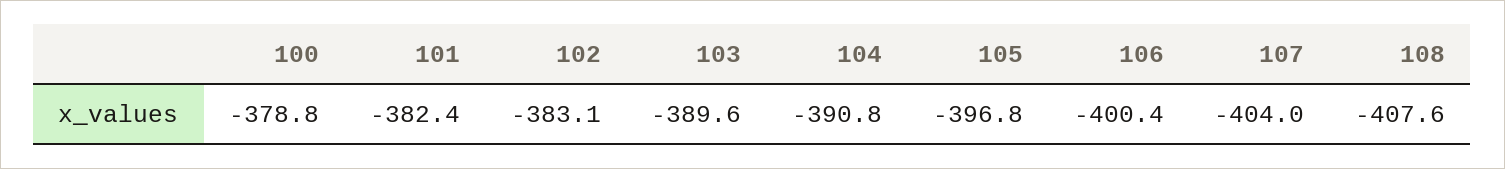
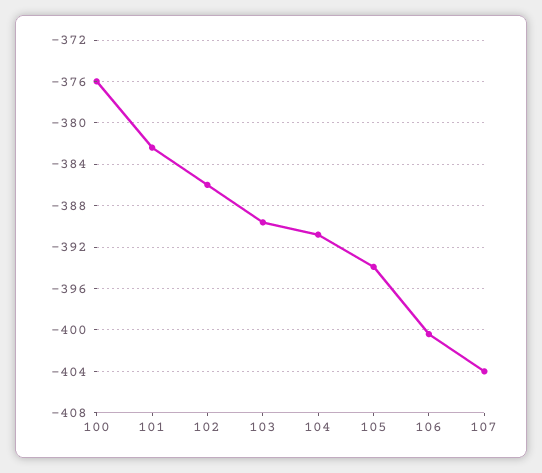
  {
-   "100": -378.8,
+   "100": -376,
    "101": -382.4,
-   "102": -383.1,
+   "102": -386,
    "103": -389.6,
    "104": -390.8,
-   "105": -396.8,
+   "105": -394,
    "106": -400.4,
-   "107": -404,
+   "107": -404
-   "108": -407.6
  }

